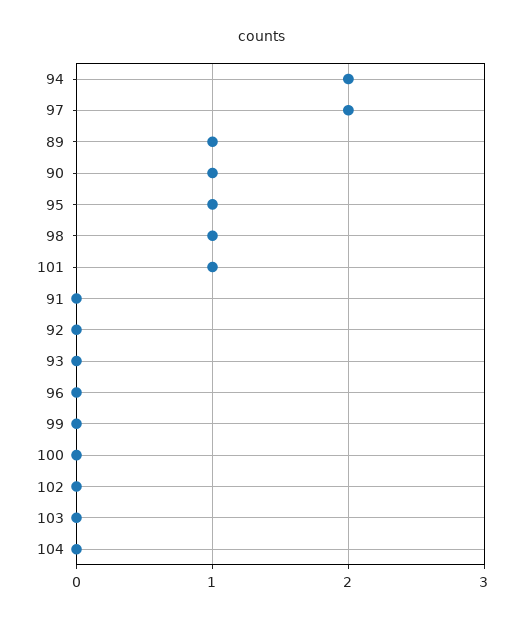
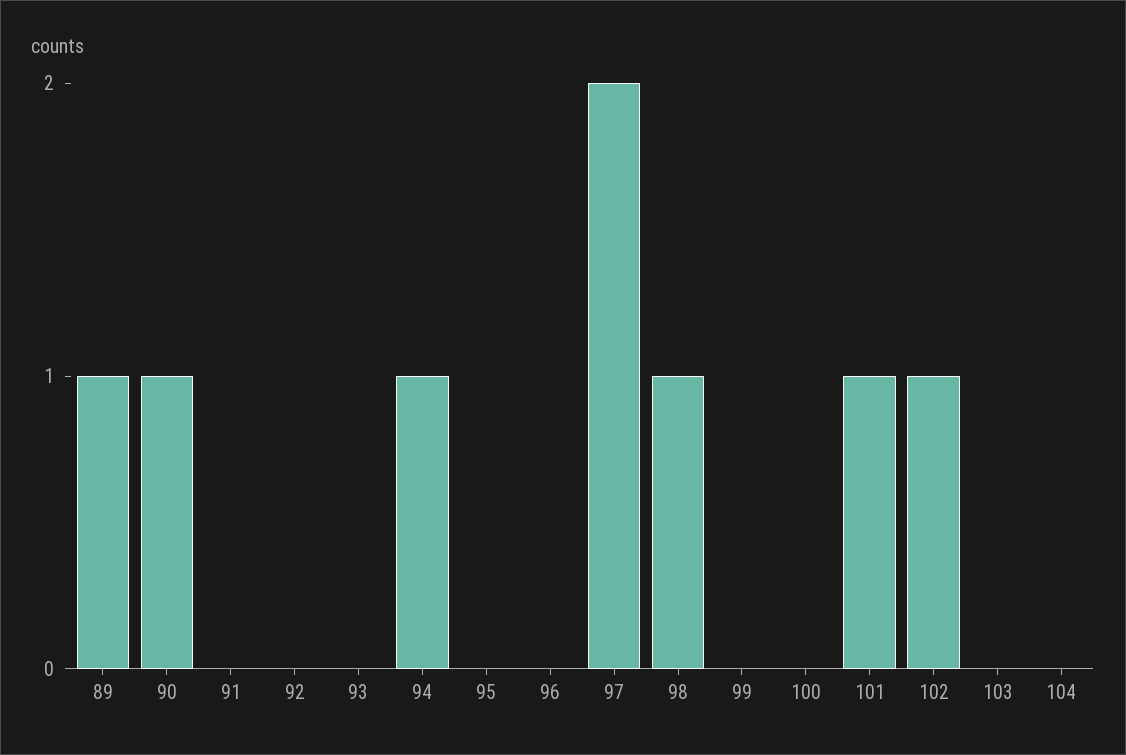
  {
-   "94": 2,
+   "94": 1,
    "97": 2,
    "89": 1,
    "90": 1,
-   "95": 1,
+   "95": 0,
    "98": 1,
    "101": 1,
    "91": 0,
    "92": 0,
    "93": 0,
    "96": 0,
    "99": 0,
    "100": 0,
-   "102": 0,
+   "102": 1,
    "103": 0,
    "104": 0
  }

